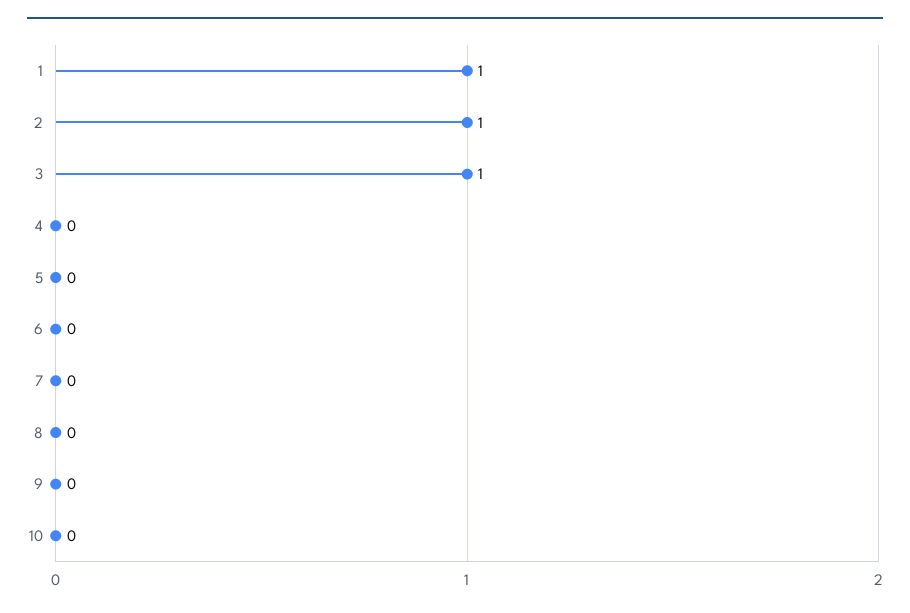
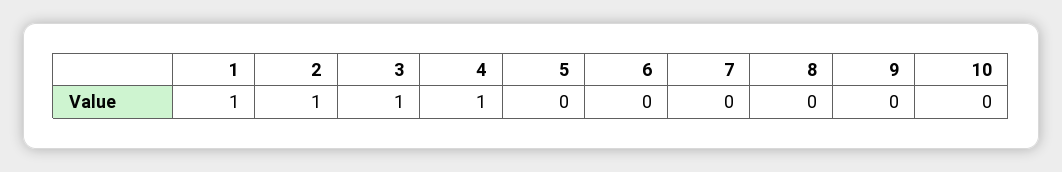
  {
    "1": 1,
    "2": 1,
    "3": 1,
-   "4": 0,
+   "4": 1,
    "5": 0,
    "6": 0,
    "7": 0,
    "8": 0,
    "9": 0,
    "10": 0
  }

